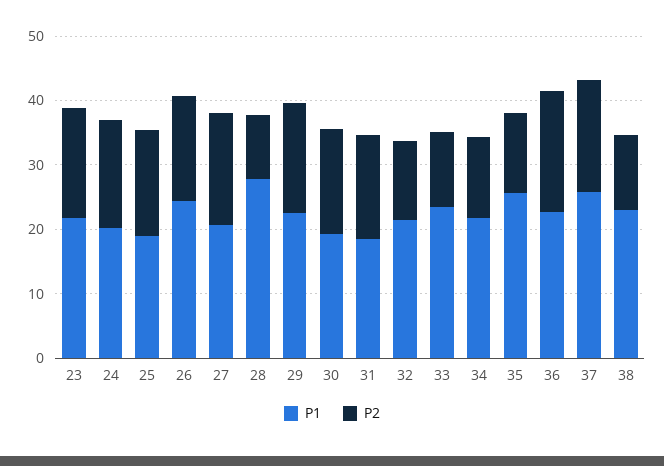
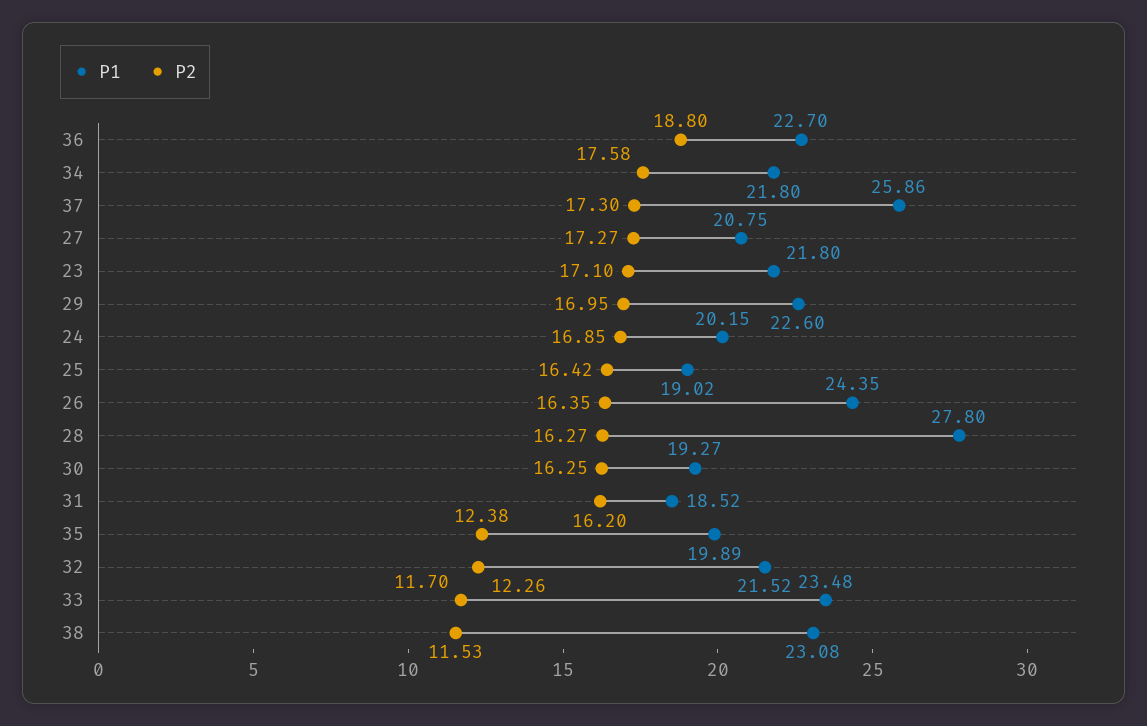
  {
    "P1": {
      "23": 21.8,
      "24": 20.15,
      "25": 19.02,
      "26": 24.35,
      "27": 20.75,
      "28": 27.8,
      "29": 22.6,
      "30": 19.27,
      "31": 18.52,
      "32": 21.52,
      "33": 23.48,
      "34": 21.8,
-     "35": 26,
+     "35": 19.89,
      "36": 22.7,
      "37": 25.86,
      "38": 23.08
    },
    "P2": {
      "23": 17.1,
      "24": 16.85,
      "25": 16.42,
      "26": 16.35,
      "27": 17.27,
-     "28": 10,
+     "28": 16.27,
      "29": 16.95,
      "30": 16.25,
      "31": 16.2,
      "32": 12.26,
      "33": 11.7,
-     "34": 12,
+     "34": 17.58,
      "35": 12.38,
      "36": 18.8,
      "37": 17.3,
      "38": 11.53
    }
  }

